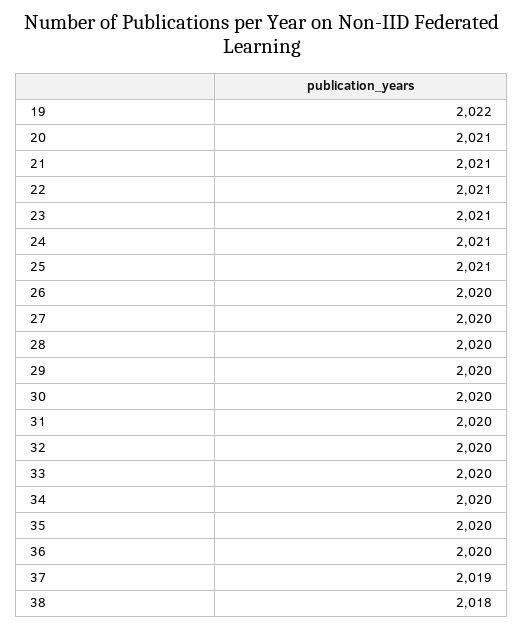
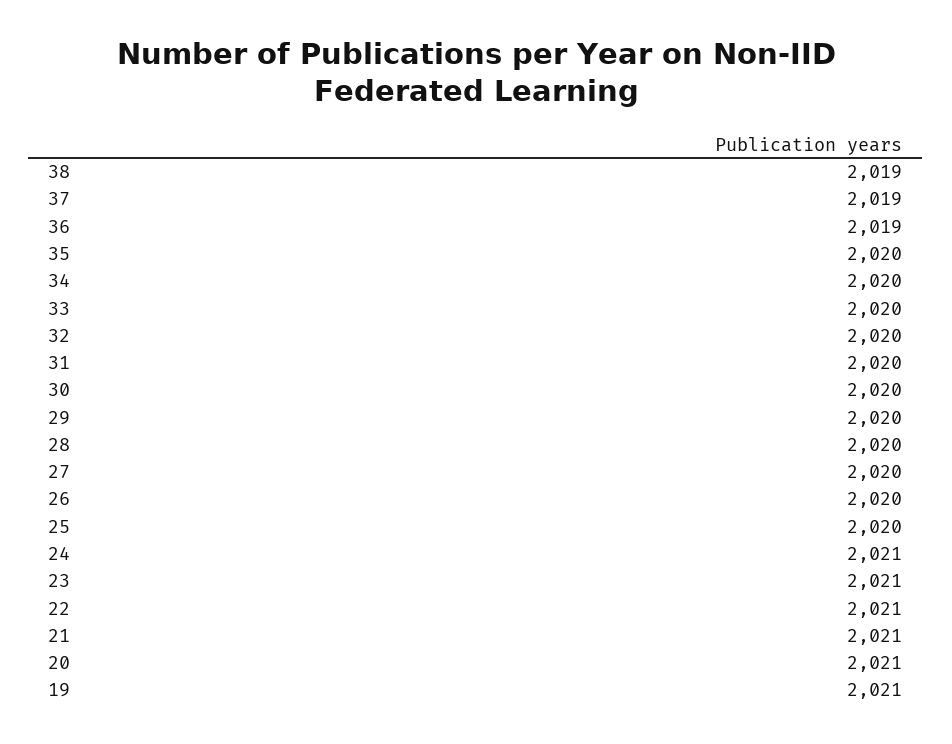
  {
-   "19": 2022,
+   "19": 2021,
    "20": 2021,
    "21": 2021,
    "22": 2021,
    "23": 2021,
    "24": 2021,
-   "25": 2021,
+   "25": 2020,
    "26": 2020,
    "27": 2020,
    "28": 2020,
    "29": 2020,
    "30": 2020,
    "31": 2020,
    "32": 2020,
    "33": 2020,
    "34": 2020,
    "35": 2020,
-   "36": 2020,
+   "36": 2019,
    "37": 2019,
-   "38": 2018
+   "38": 2019
  }

